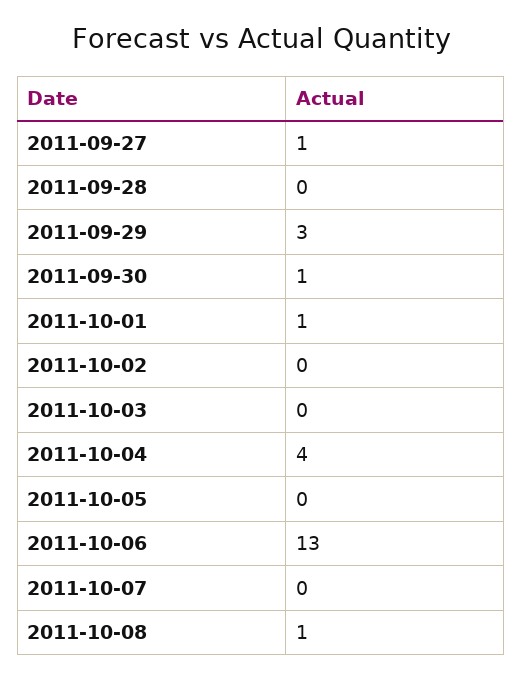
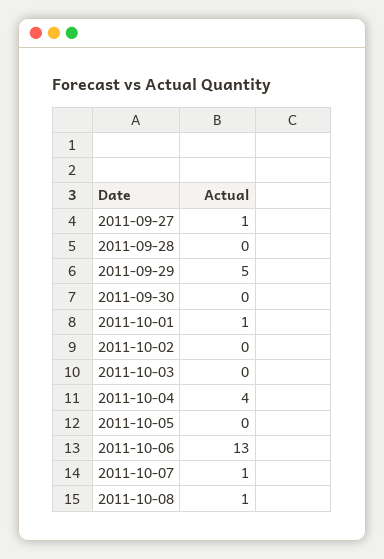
  {
    "2011-09-27": 1,
    "2011-09-28": 0,
-   "2011-09-29": 3,
+   "2011-09-29": 5,
-   "2011-09-30": 1,
+   "2011-09-30": 0,
    "2011-10-01": 1,
    "2011-10-02": 0,
    "2011-10-03": 0,
    "2011-10-04": 4,
    "2011-10-05": 0,
    "2011-10-06": 13,
-   "2011-10-07": 0,
+   "2011-10-07": 1,
    "2011-10-08": 1
  }

